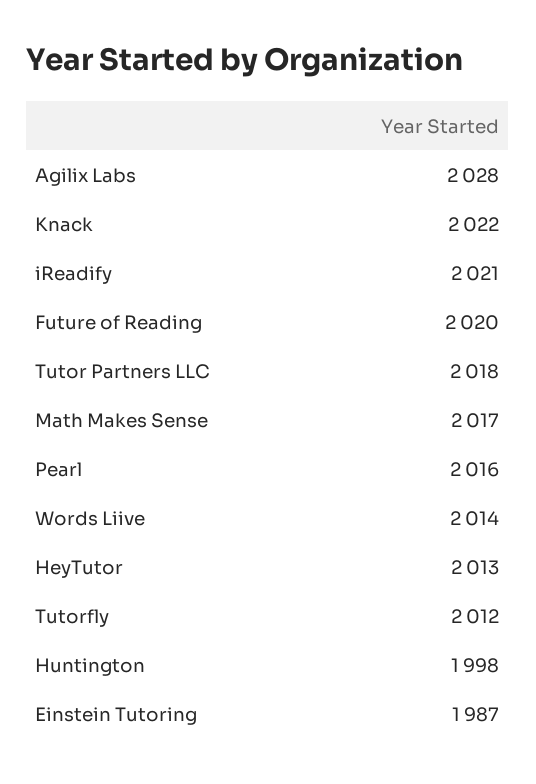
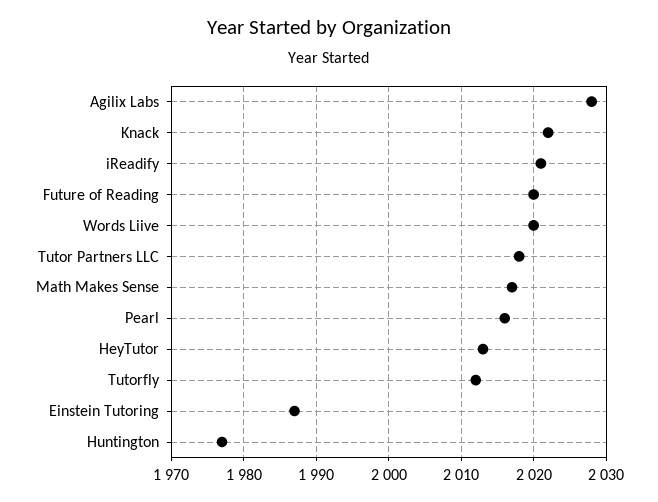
  {
    "Agilix Labs": 2028,
    "Knack": 2022,
    "iReadify": 2021,
    "Future of Reading": 2020,
    "Tutor Partners LLC": 2018,
    "Math Makes Sense": 2017,
    "Pearl": 2016,
-   "Words Liive": 2014,
+   "Words Liive": 2020,
    "HeyTutor": 2013,
    "Tutorfly": 2012,
-   "Huntington": 1998,
+   "Huntington": 1977,
    "Einstein Tutoring": 1987
  }

